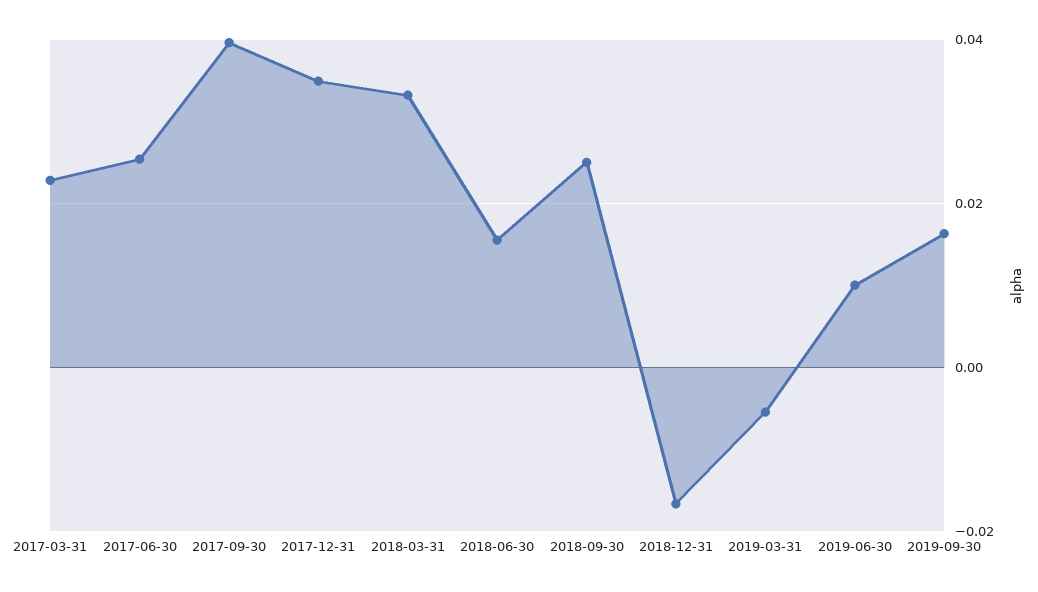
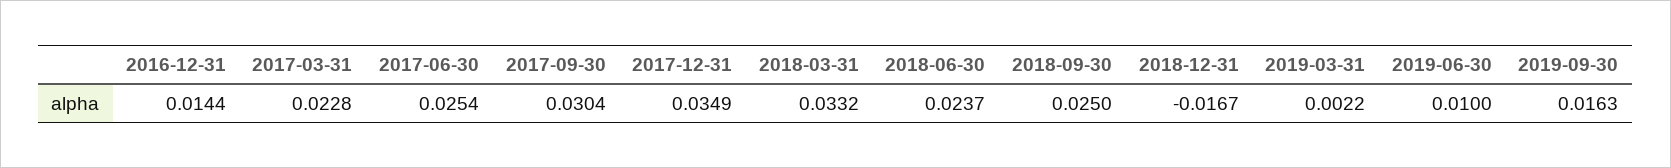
  {
    "2017-03-31": 0.0228,
    "2017-06-30": 0.0254,
-   "2017-09-30": 0.04,
+   "2017-09-30": 0.0304,
    "2017-12-31": 0.0349,
    "2018-03-31": 0.0332,
-   "2018-06-30": 0.016,
+   "2018-06-30": 0.0237,
    "2018-09-30": 0.025,
    "2018-12-31": -0.0167,
-   "2019-03-31": -0.006,
+   "2019-03-31": 0.0022,
    "2019-06-30": 0.01,
-   "2019-09-30": 0.0163
+   "2019-09-30": 0.0163,
+   "2016-12-31": 0.0144
  }

